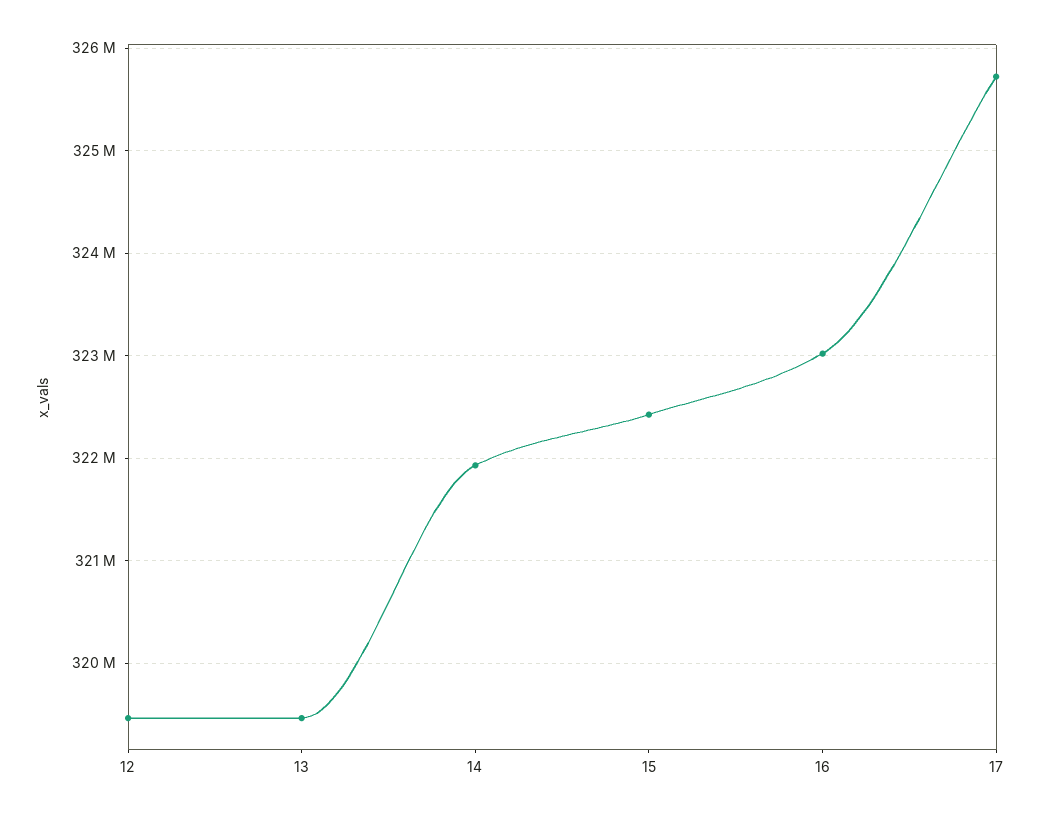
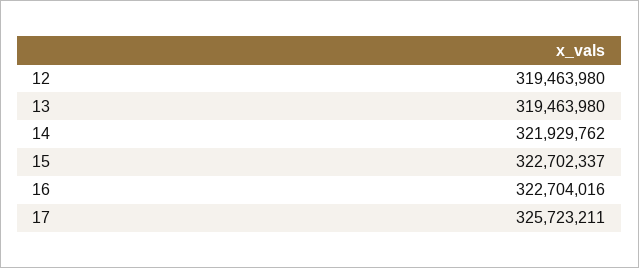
  {
    "12": 319463980,
    "13": 319463980,
    "14": 321929762,
-   "15": 322400000,
+   "15": 322702337,
-   "16": 323000000,
+   "16": 322704016,
    "17": 325723211
  }

